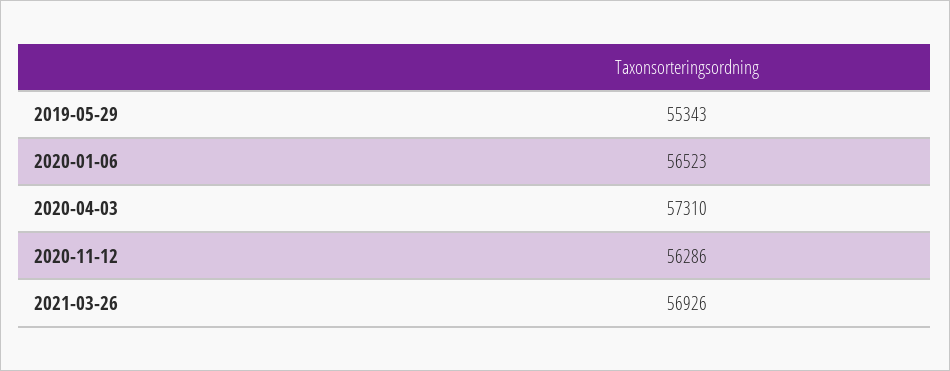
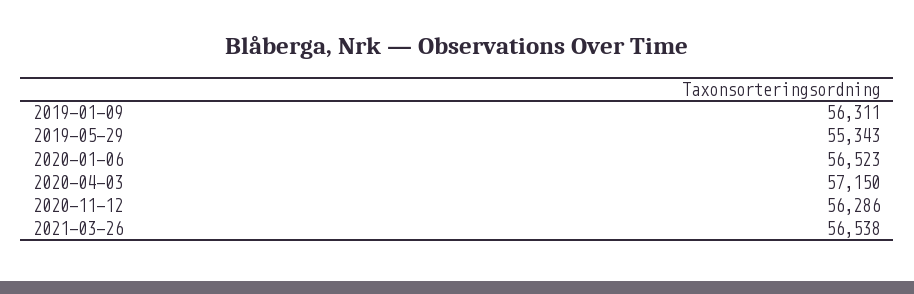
  {
    "2019-05-29": 55343,
    "2020-01-06": 56523,
-   "2020-04-03": 57310,
+   "2020-04-03": 57150,
    "2020-11-12": 56286,
-   "2021-03-26": 56926
+   "2021-03-26": 56538,
+   "2019-01-09": 56311
  }

